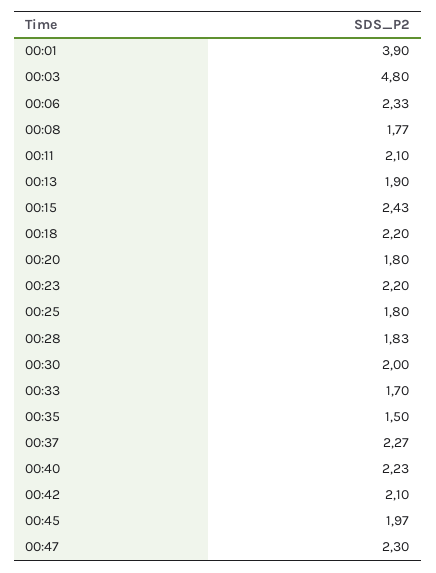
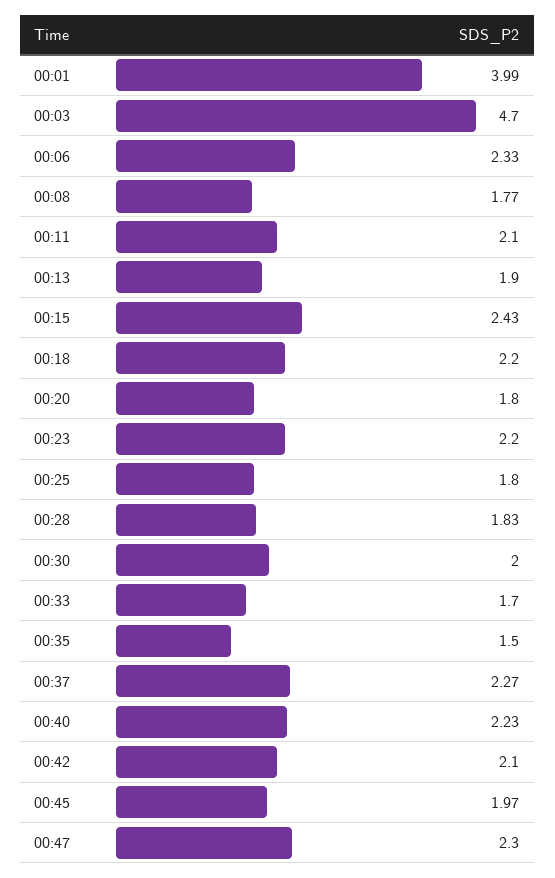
  {
-   "00:01": 3.9,
+   "00:01": 3.99,
-   "00:03": 4.8,
+   "00:03": 4.7,
    "00:06": 2.33,
    "00:08": 1.77,
    "00:11": 2.1,
    "00:13": 1.9,
    "00:15": 2.43,
    "00:18": 2.2,
    "00:20": 1.8,
    "00:23": 2.2,
    "00:25": 1.8,
    "00:28": 1.83,
    "00:30": 2,
    "00:33": 1.7,
    "00:35": 1.5,
    "00:37": 2.27,
    "00:40": 2.23,
    "00:42": 2.1,
    "00:45": 1.97,
    "00:47": 2.3
  }

